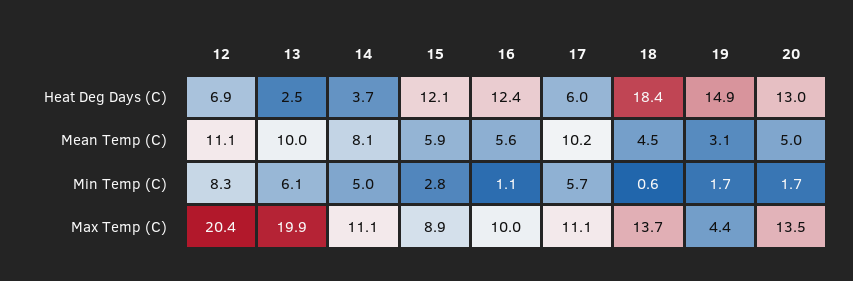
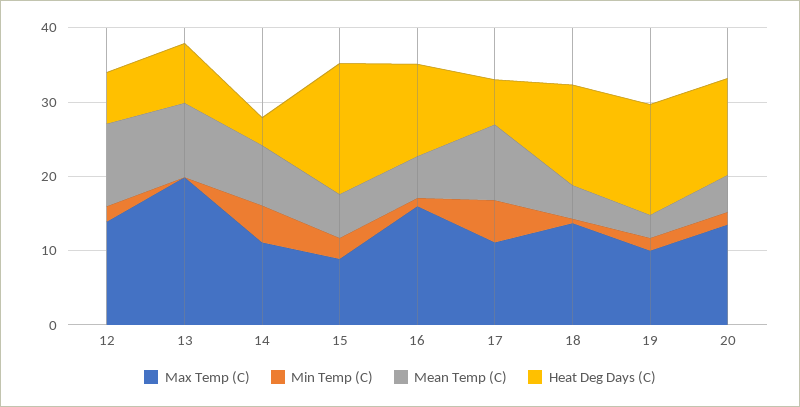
  {
    "Heat Deg Days (C)": {
      "12": 6.9,
-     "13": 2.5,
+     "13": 8,
      "14": 3.7,
-     "15": 12.1,
+     "15": 18,
      "16": 12.4,
      "17": 6,
-     "18": 18.4,
+     "18": 14,
      "19": 14.9,
      "20": 13
    },
    "Mean Temp (C)": {
      "12": 11.1,
      "13": 10,
      "14": 8.1,
      "15": 5.9,
      "16": 5.6,
      "17": 10.2,
      "18": 4.5,
      "19": 3.1,
      "20": 5
    },
    "Min Temp (C)": {
-     "12": 8.3,
+     "12": 2,
-     "13": 6.1,
+     "13": 0,
      "14": 5,
      "15": 2.8,
      "16": 1.1,
      "17": 5.7,
      "18": 0.6,
      "19": 1.7,
      "20": 1.7
    },
    "Max Temp (C)": {
-     "12": 20.4,
+     "12": 14,
      "13": 19.9,
      "14": 11.1,
      "15": 8.9,
-     "16": 10,
+     "16": 16,
      "17": 11.1,
      "18": 13.7,
-     "19": 4.4,
+     "19": 10,
      "20": 13.5
    }
  }

